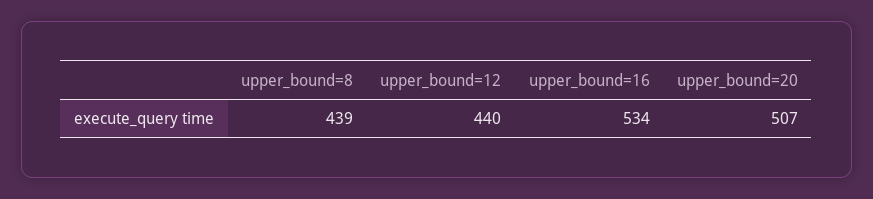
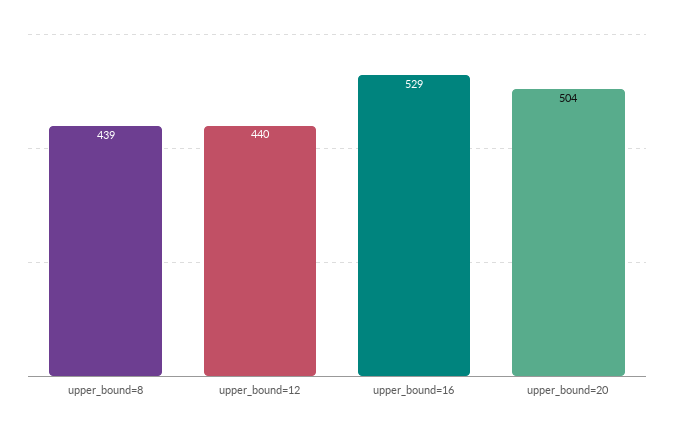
  {
    "upper_bound=8": 439,
    "upper_bound=12": 440,
-   "upper_bound=16": 534,
+   "upper_bound=16": 529,
-   "upper_bound=20": 507
+   "upper_bound=20": 504
  }

